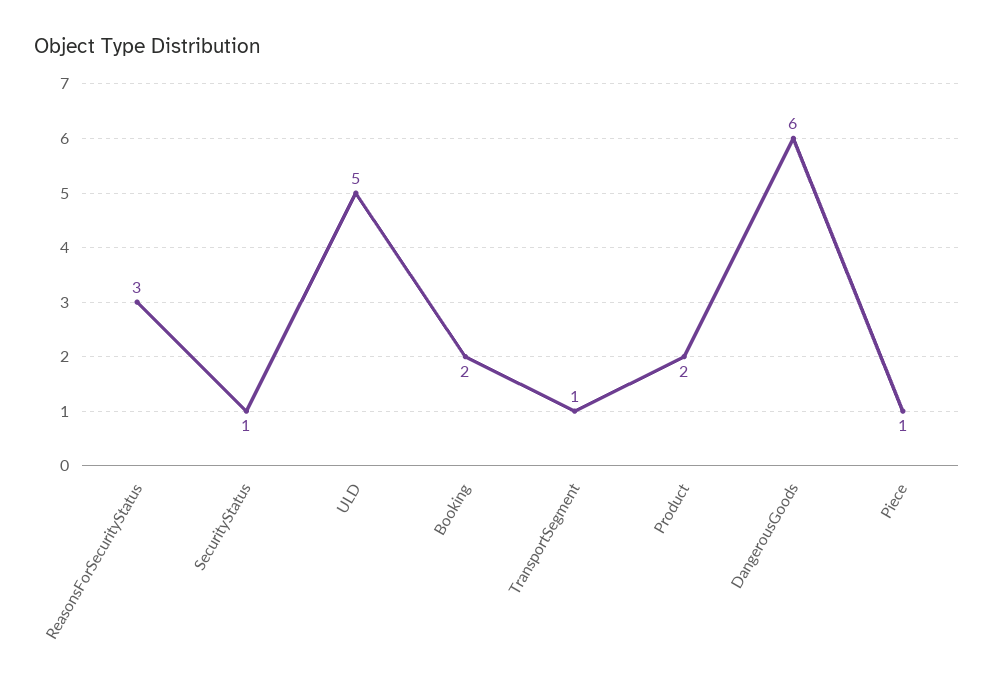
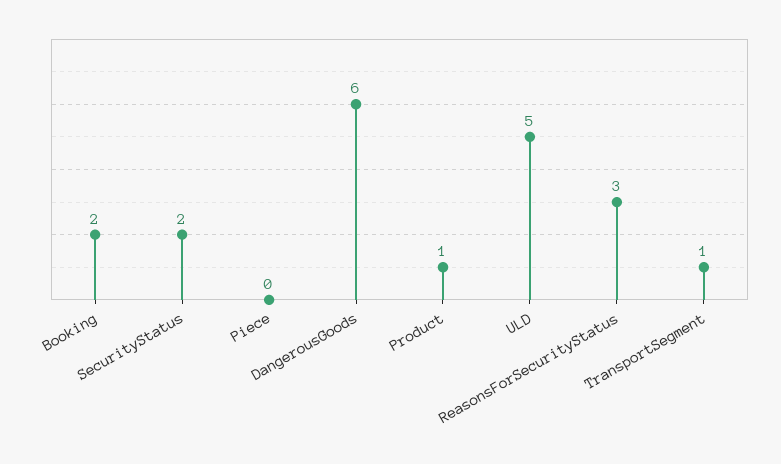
  {
    "ReasonsForSecurityStatus": 3,
-   "SecurityStatus": 1,
+   "SecurityStatus": 2,
    "ULD": 5,
    "Booking": 2,
    "TransportSegment": 1,
-   "Product": 2,
+   "Product": 1,
    "DangerousGoods": 6,
-   "Piece": 1
+   "Piece": 0
  }

